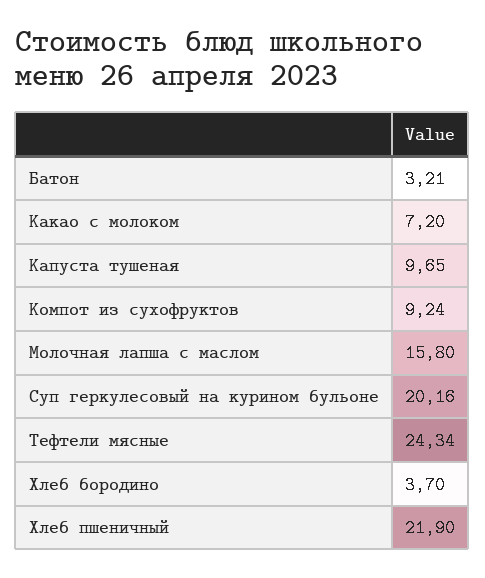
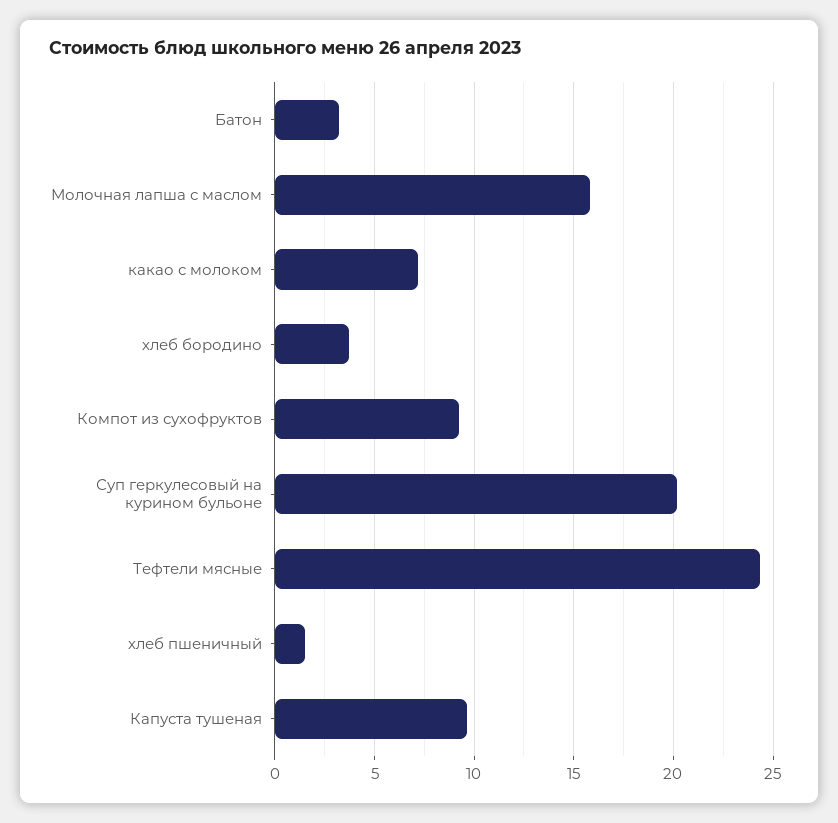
  {
    "Батон": 3.21,
    "Какао с молоком": 7.2,
    "Капуста тушеная": 9.65,
    "Компот из сухофруктов": 9.24,
    "Молочная лапша с маслом": 15.8,
    "Суп геркулесовый на курином бульоне": 20.16,
    "Тефтели мясные": 24.34,
    "Хлеб бородино": 3.7,
-   "Хлеб пшеничный": 21.9
+   "Хлеб пшеничный": 1.5
  }

